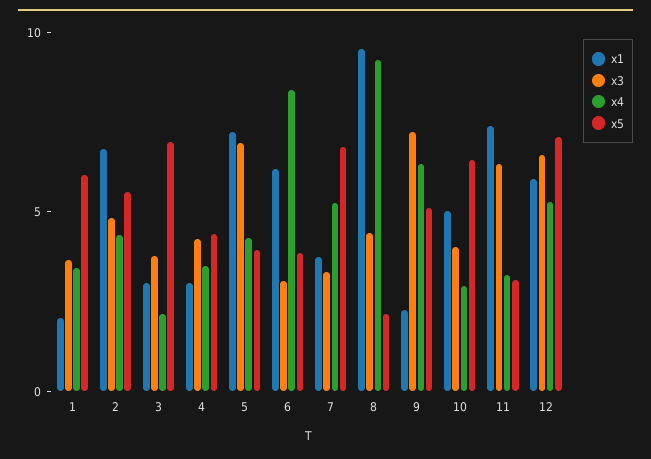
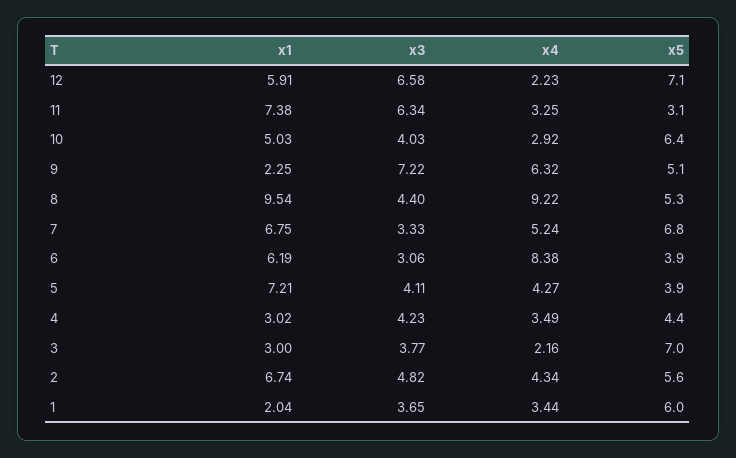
  {
    "x1": {
      "1": 2.04,
      "2": 6.74,
      "3": 3,
      "4": 3.02,
      "5": 7.21,
      "6": 6.19,
-     "7": 4,
+     "7": 6.75,
      "8": 9.54,
      "9": 2.25,
      "10": 5.03,
      "11": 7.38,
      "12": 5.91
    },
    "x3": {
      "1": 3.65,
      "2": 4.82,
      "3": 3.77,
      "4": 4.23,
-     "5": 7,
+     "5": 4.11,
      "6": 3.06,
      "7": 3.33,
      "8": 4.4,
      "9": 7.22,
      "10": 4.03,
      "11": 6.34,
      "12": 6.58
    },
    "x4": {
      "1": 3.44,
      "2": 4.34,
      "3": 2.16,
      "4": 3.49,
      "5": 4.27,
      "6": 8.38,
      "7": 5.24,
      "8": 9.22,
      "9": 6.32,
      "10": 2.92,
      "11": 3.25,
-     "12": 5
+     "12": 2.23
    },
    "x5": {
      "1": 6,
      "2": 5.6,
      "3": 7,
      "4": 4.4,
      "5": 3.9,
      "6": 3.9,
      "7": 6.8,
-     "8": 2,
+     "8": 5.3,
      "9": 5.1,
      "10": 6.4,
      "11": 3.1,
      "12": 7.1
    }
  }

